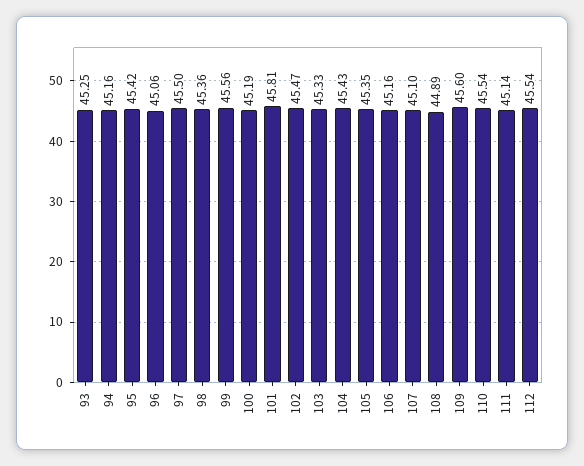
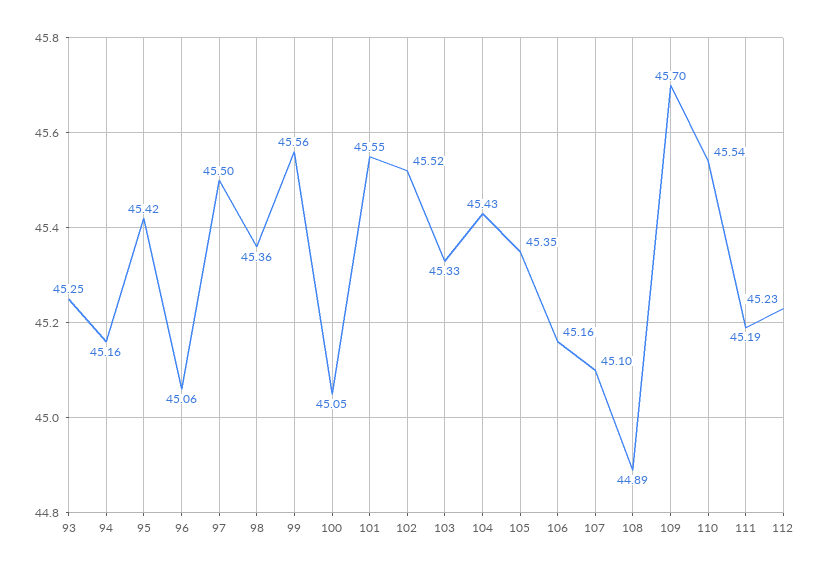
  {
    "93": 45.25,
    "94": 45.16,
    "95": 45.42,
    "96": 45.06,
    "97": 45.5,
    "98": 45.36,
    "99": 45.56,
-   "100": 45.19,
+   "100": 45.05,
-   "101": 45.81,
+   "101": 45.55,
-   "102": 45.47,
+   "102": 45.52,
    "103": 45.33,
    "104": 45.43,
    "105": 45.35,
    "106": 45.16,
    "107": 45.1,
    "108": 44.89,
-   "109": 45.6,
+   "109": 45.7,
    "110": 45.54,
-   "111": 45.14,
+   "111": 45.19,
-   "112": 45.54
+   "112": 45.23
  }

